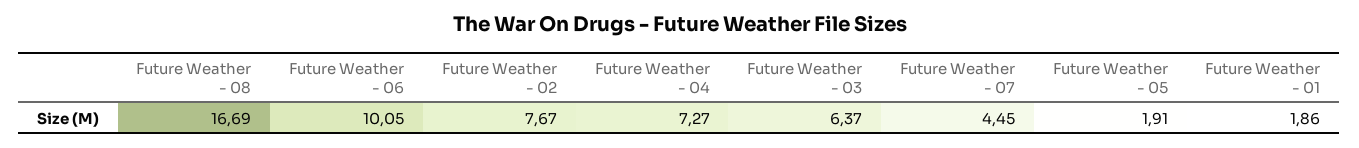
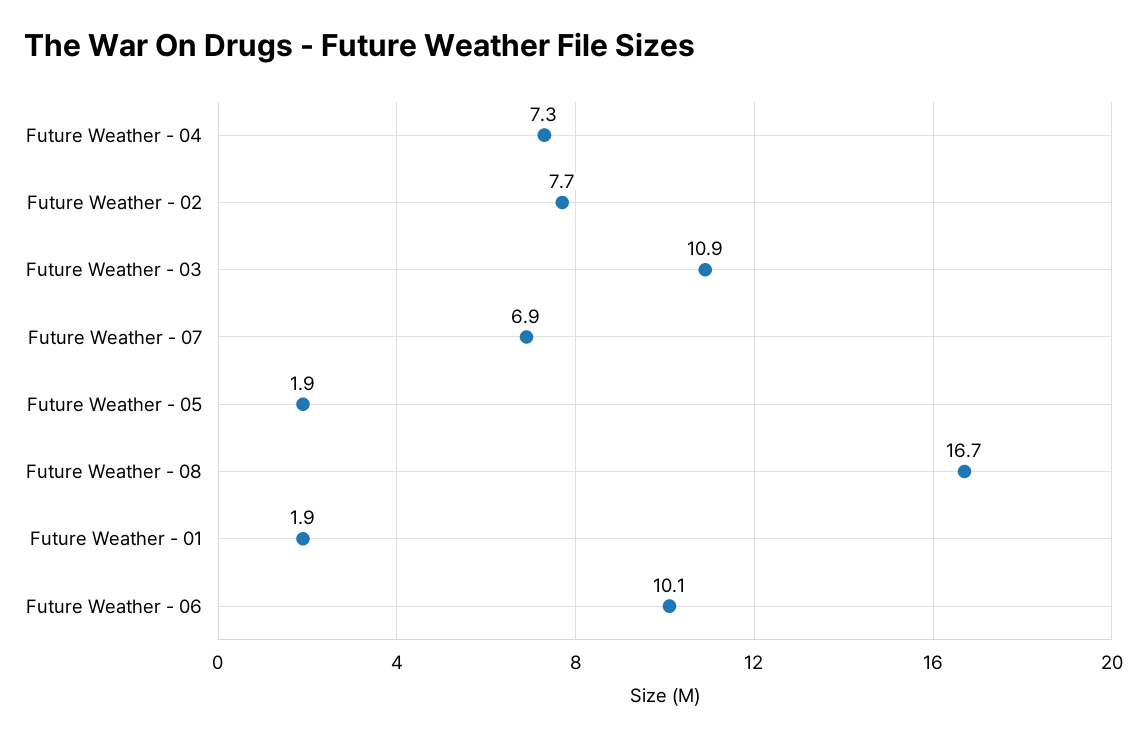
  {
    "Future Weather - 08": 16.69,
    "Future Weather - 06": 10.05,
    "Future Weather - 02": 7.67,
    "Future Weather - 04": 7.27,
-   "Future Weather - 03": 6.37,
+   "Future Weather - 03": 10.9,
-   "Future Weather - 07": 4.45,
+   "Future Weather - 07": 6.9,
    "Future Weather - 05": 1.91,
    "Future Weather - 01": 1.86
  }

